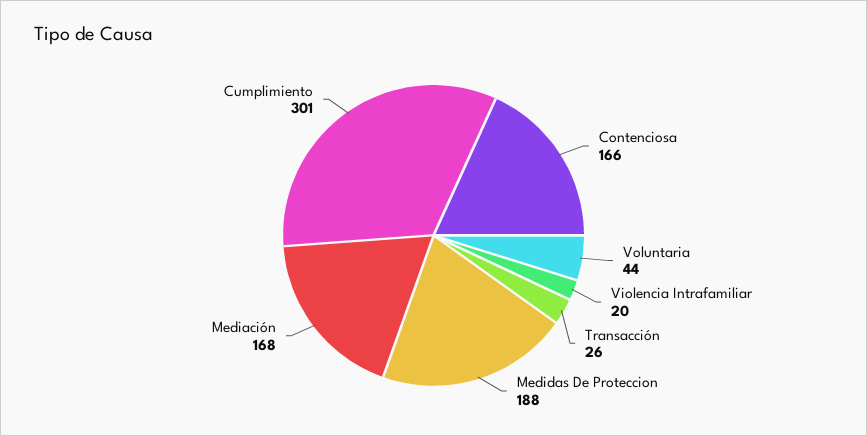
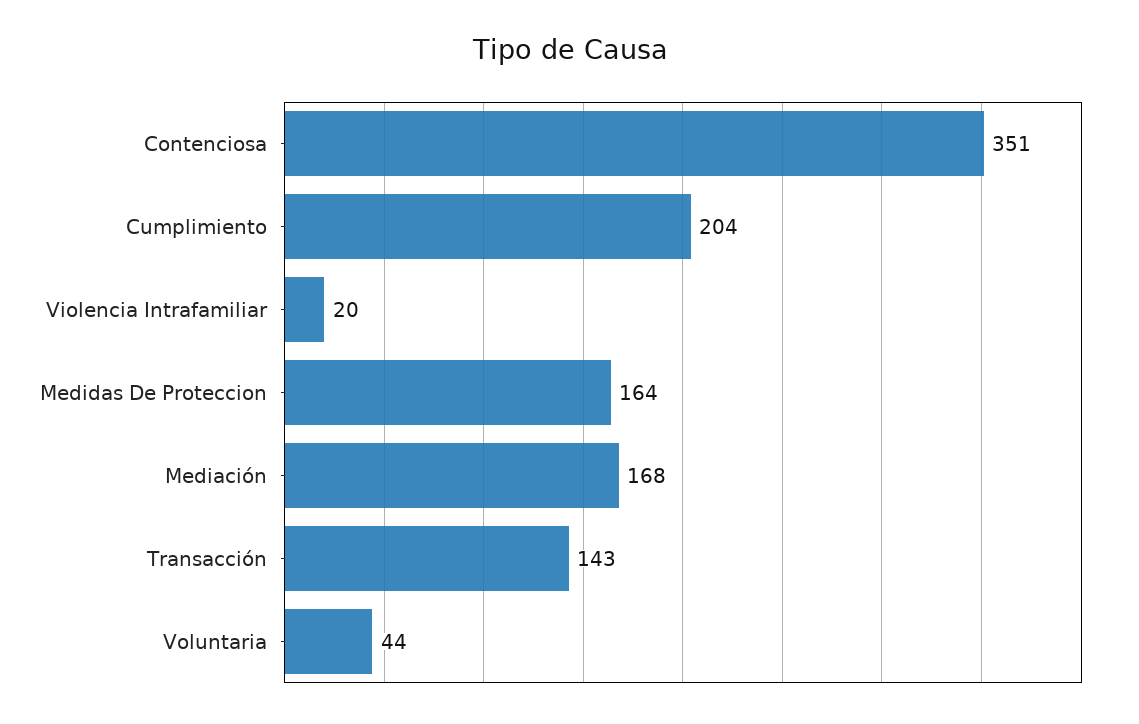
  {
-   "Contenciosa": 166,
+   "Contenciosa": 351,
    "Voluntaria": 44,
    "Violencia Intrafamiliar": 20,
-   "Transacción": 26,
+   "Transacción": 143,
-   "Medidas De Proteccion": 188,
+   "Medidas De Proteccion": 164,
    "Mediación": 168,
-   "Cumplimiento": 301
+   "Cumplimiento": 204
  }

